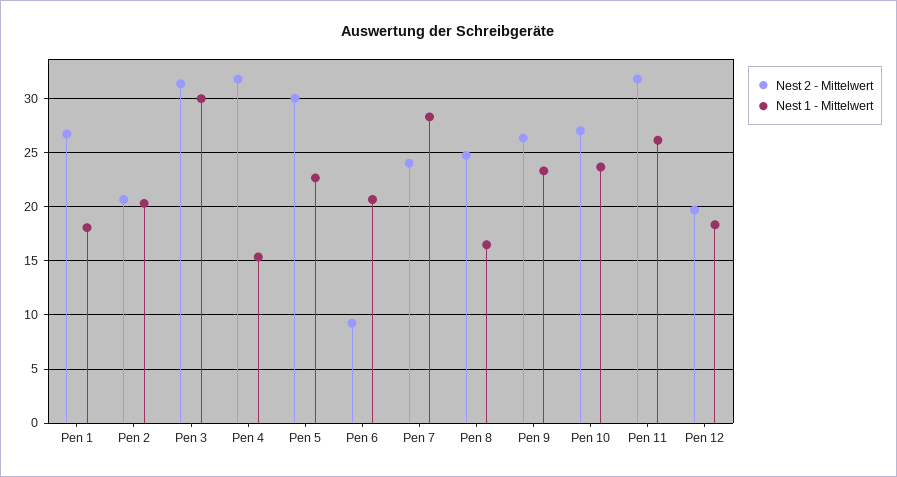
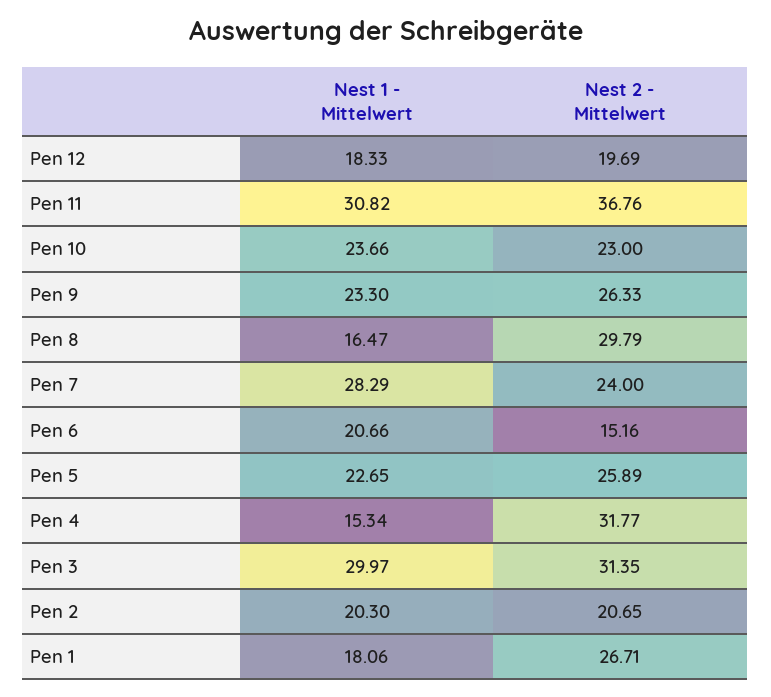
  {
    "Nest 2 - Mittelwert": {
      "Pen 1": 26.71,
      "Pen 2": 20.65,
      "Pen 3": 31.35,
      "Pen 4": 31.77,
-     "Pen 5": 30,
+     "Pen 5": 25.89,
-     "Pen 6": 9,
+     "Pen 6": 15.16,
      "Pen 7": 24,
-     "Pen 8": 25,
+     "Pen 8": 29.79,
      "Pen 9": 26.33,
-     "Pen 10": 27,
+     "Pen 10": 23,
-     "Pen 11": 32,
+     "Pen 11": 36.76,
      "Pen 12": 19.69
    },
    "Nest 1 - Mittelwert": {
      "Pen 1": 18.06,
      "Pen 2": 20.3,
      "Pen 3": 29.97,
      "Pen 4": 15.34,
      "Pen 5": 22.65,
      "Pen 6": 20.66,
      "Pen 7": 28.29,
      "Pen 8": 16.47,
      "Pen 9": 23.3,
      "Pen 10": 23.66,
-     "Pen 11": 26,
+     "Pen 11": 30.82,
      "Pen 12": 18.33
    }
  }

